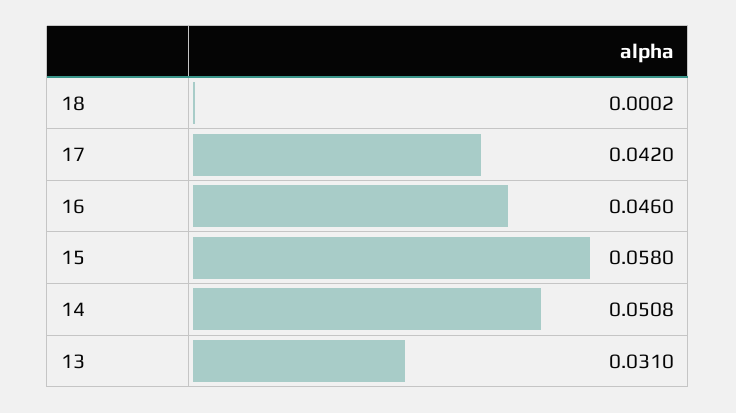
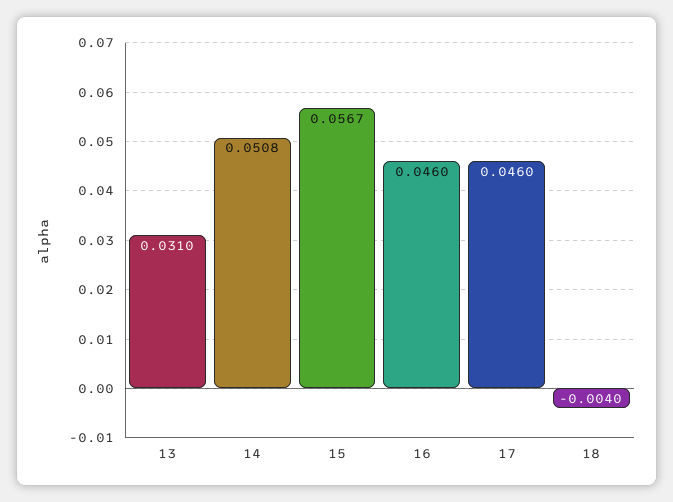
  {
-   "18": 0.0002,
+   "18": -0.004,
-   "17": 0.042,
+   "17": 0.046,
    "16": 0.046,
-   "15": 0.058,
+   "15": 0.0567,
    "14": 0.0508,
    "13": 0.031
  }

